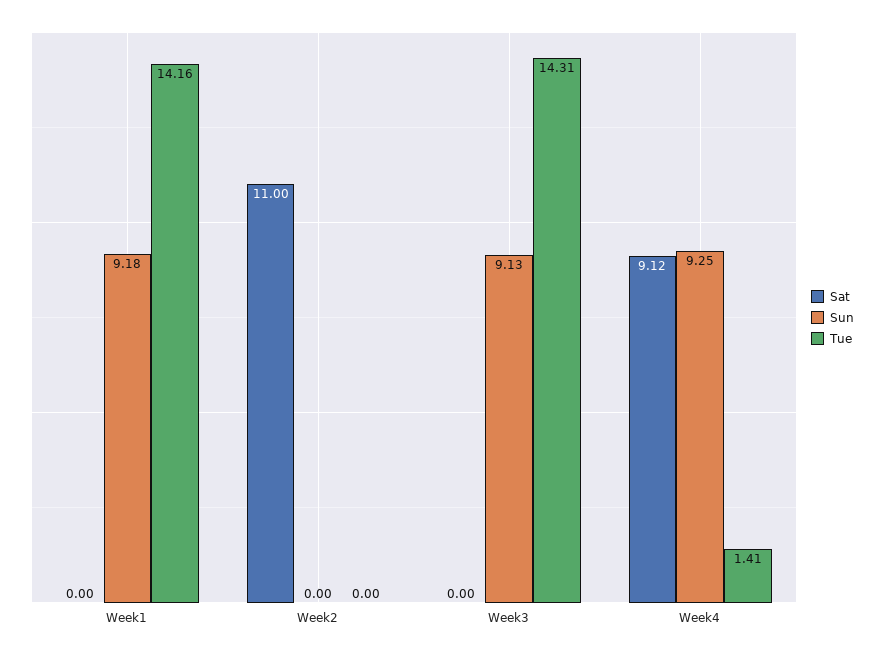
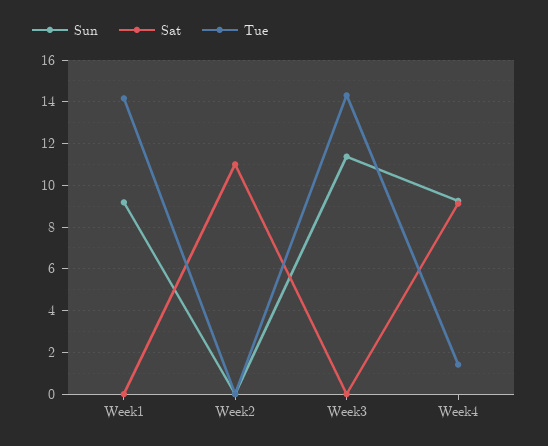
  {
    "Sat": {
      "Week1": 0,
      "Week2": 11,
      "Week3": 0,
      "Week4": 9.12
    },
    "Sun": {
      "Week1": 9.18,
      "Week2": 0,
-     "Week3": 9.13,
+     "Week3": 11.5,
      "Week4": 9.25
    },
    "Tue": {
      "Week1": 14.16,
      "Week2": 0,
      "Week3": 14.31,
      "Week4": 1.41
    }
  }

